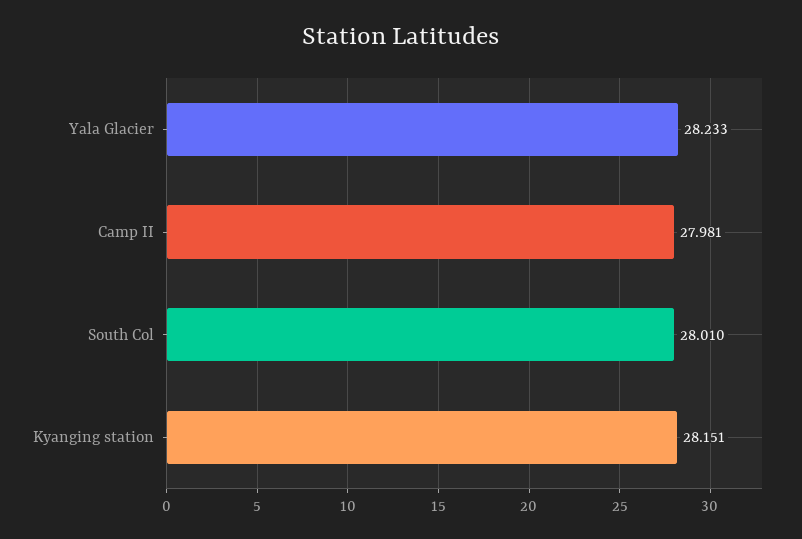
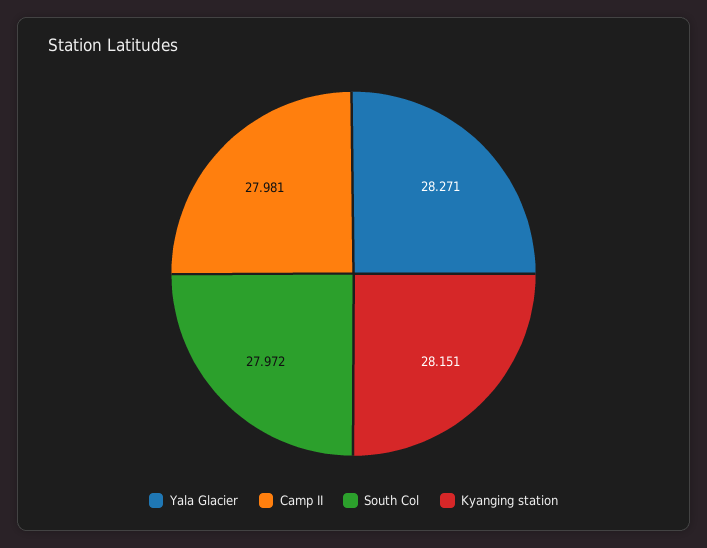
  {
-   "Yala Glacier": 28.233,
+   "Yala Glacier": 28.271,
    "Camp II": 27.981,
-   "South Col": 28.01,
+   "South Col": 27.972,
    "Kyanging station": 28.151
  }

